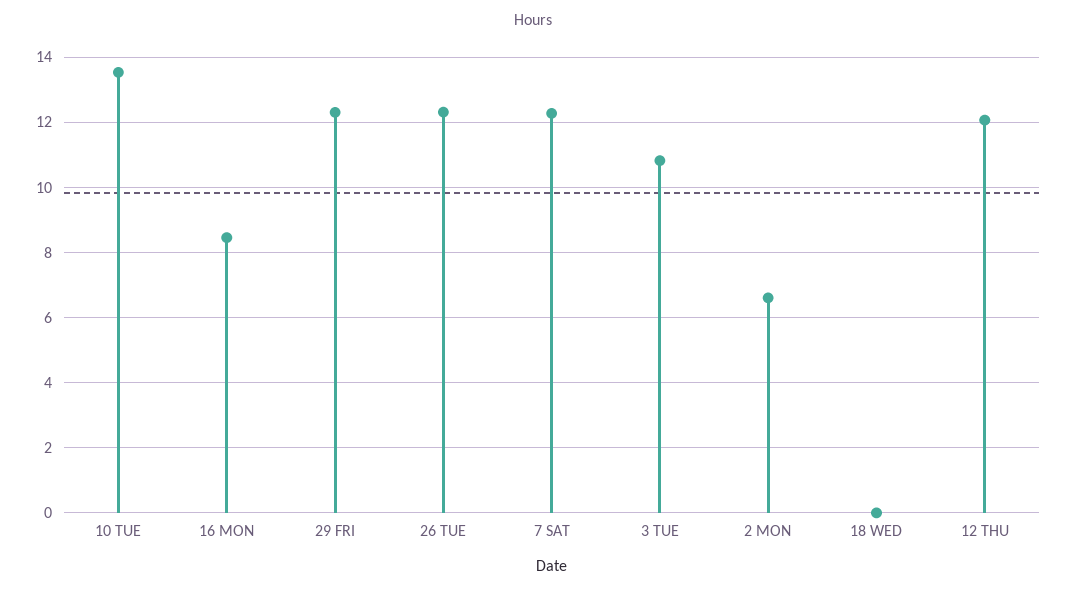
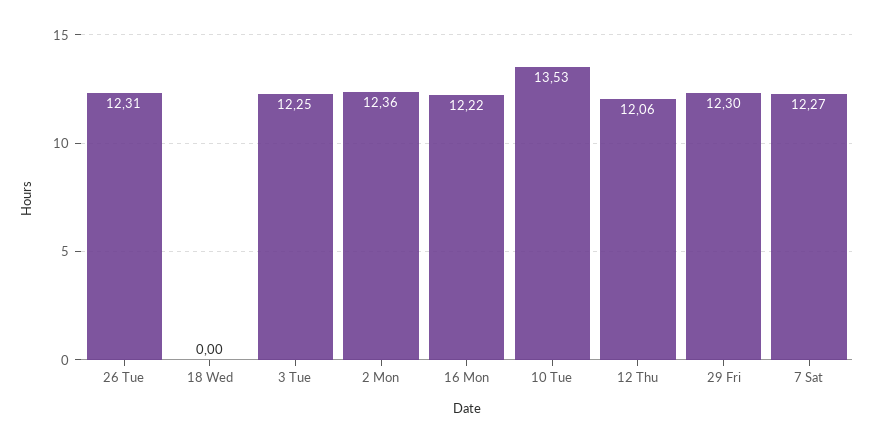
  {
    "10 TUE": 13.53,
-   "16 MON": 8.4,
+   "16 MON": 12.22,
    "29 FRI": 12.3,
    "26 TUE": 12.31,
    "7 SAT": 12.27,
-   "3 TUE": 10.8,
+   "3 TUE": 12.25,
-   "2 MON": 6.6,
+   "2 MON": 12.36,
    "18 WED": 0,
    "12 THU": 12.06
  }

